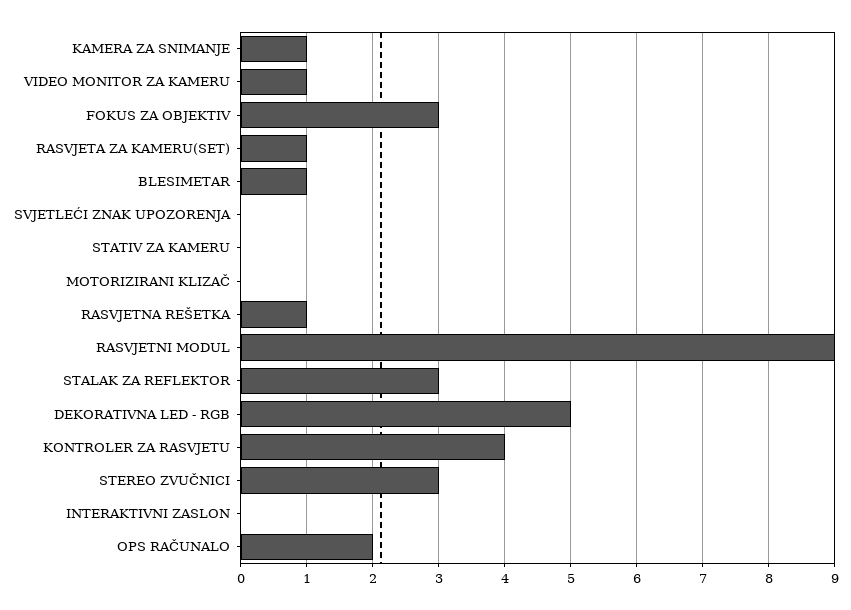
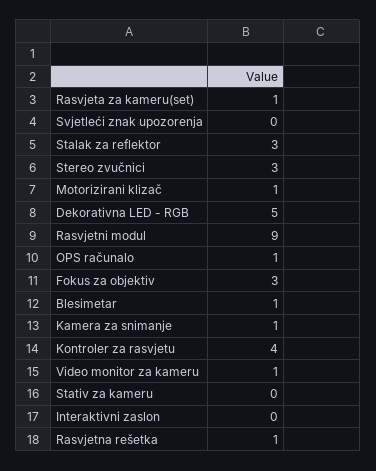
  {
    "KAMERA ZA SNIMANJE": 1,
    "VIDEO MONITOR ZA KAMERU": 1,
    "FOKUS ZA OBJEKTIV": 3,
    "RASVJETA ZA KAMERU(SET)": 1,
    "BLESIMETAR": 1,
    "SVJETLEĆI ZNAK UPOZORENJA": 0,
    "STATIV ZA KAMERU": 0,
-   "MOTORIZIRANI KLIZAČ": 0,
+   "MOTORIZIRANI KLIZAČ": 1,
    "RASVJETNA REŠETKA": 1,
    "RASVJETNI MODUL": 9,
    "STALAK ZA REFLEKTOR": 3,
    "DEKORATIVNA LED - RGB": 5,
    "KONTROLER ZA RASVJETU": 4,
    "STEREO ZVUČNICI": 3,
    "INTERAKTIVNI ZASLON": 0,
-   "OPS RAČUNALO": 2
+   "OPS RAČUNALO": 1
  }

